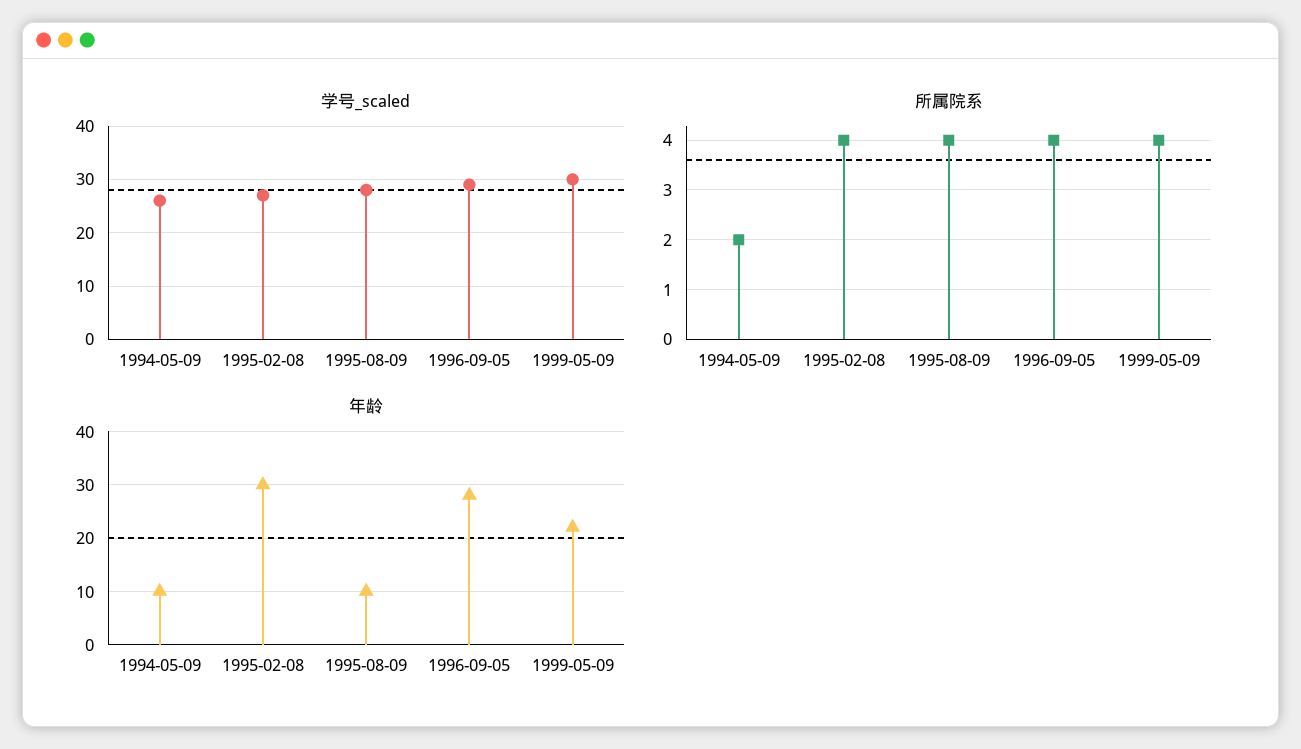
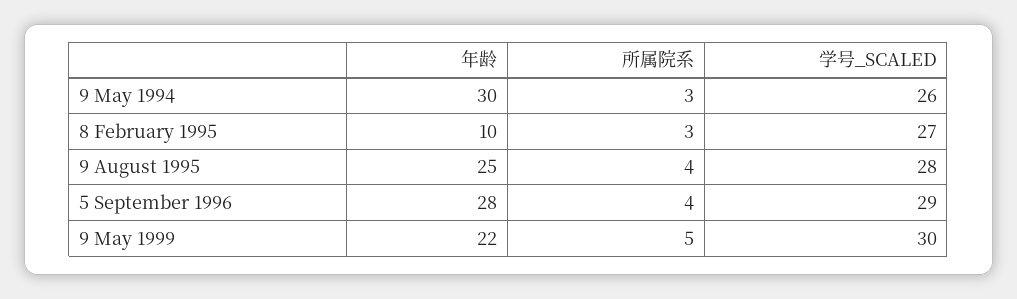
  {
    "学号_scaled": {
      "1994-05-09": 26,
      "1995-02-08": 27,
      "1995-08-09": 28,
      "1996-09-05": 29,
      "1999-05-09": 30
    },
    "所属院系": {
-     "1994-05-09": 2,
+     "1994-05-09": 3,
-     "1995-02-08": 4,
+     "1995-02-08": 3,
      "1995-08-09": 4,
      "1996-09-05": 4,
-     "1999-05-09": 4
+     "1999-05-09": 5
    },
    "年龄": {
-     "1994-05-09": 10,
+     "1994-05-09": 30,
-     "1995-02-08": 30,
+     "1995-02-08": 10,
-     "1995-08-09": 10,
+     "1995-08-09": 25,
      "1996-09-05": 28,
      "1999-05-09": 22
    }
  }

